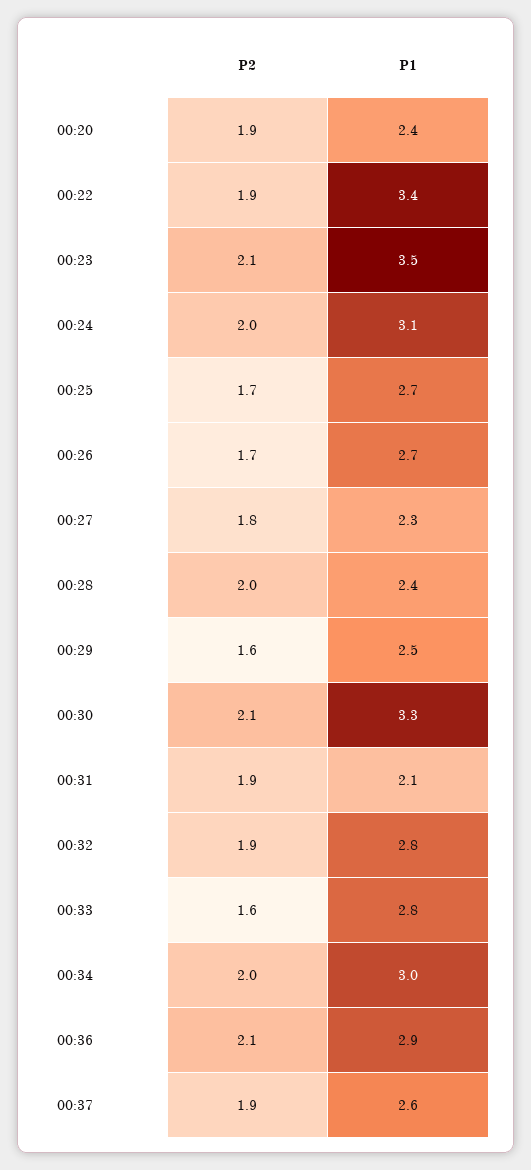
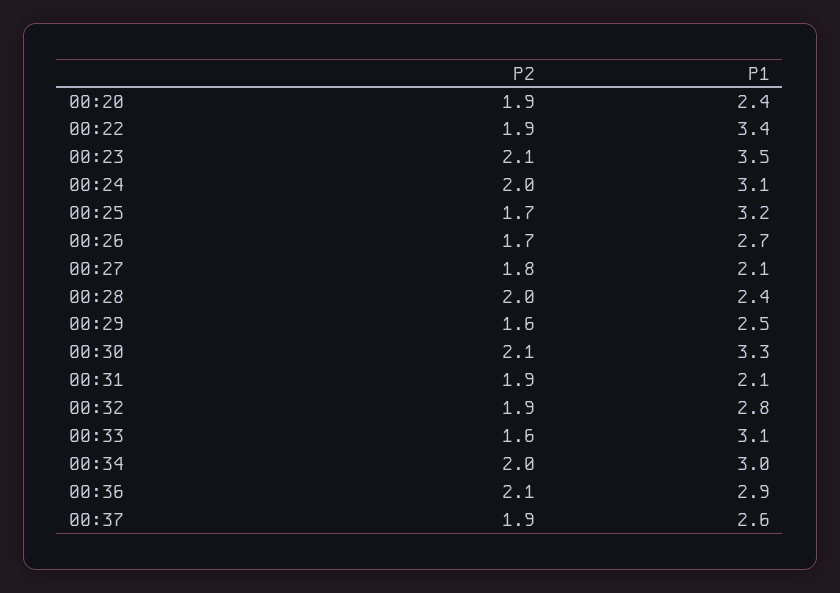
  {
    "P2": {
      "00:20": 1.9,
      "00:22": 1.9,
      "00:23": 2.1,
      "00:24": 2,
      "00:25": 1.7,
      "00:26": 1.7,
      "00:27": 1.8,
      "00:28": 2,
      "00:29": 1.6,
      "00:30": 2.1,
      "00:31": 1.9,
      "00:32": 1.9,
      "00:33": 1.6,
      "00:34": 2,
      "00:36": 2.1,
      "00:37": 1.9
    },
    "P1": {
      "00:20": 2.4,
      "00:22": 3.4,
      "00:23": 3.5,
      "00:24": 3.1,
-     "00:25": 2.7,
+     "00:25": 3.2,
      "00:26": 2.7,
-     "00:27": 2.3,
+     "00:27": 2.1,
      "00:28": 2.4,
      "00:29": 2.5,
      "00:30": 3.3,
      "00:31": 2.1,
      "00:32": 2.8,
-     "00:33": 2.8,
+     "00:33": 3.1,
      "00:34": 3,
      "00:36": 2.9,
      "00:37": 2.6
    }
  }

